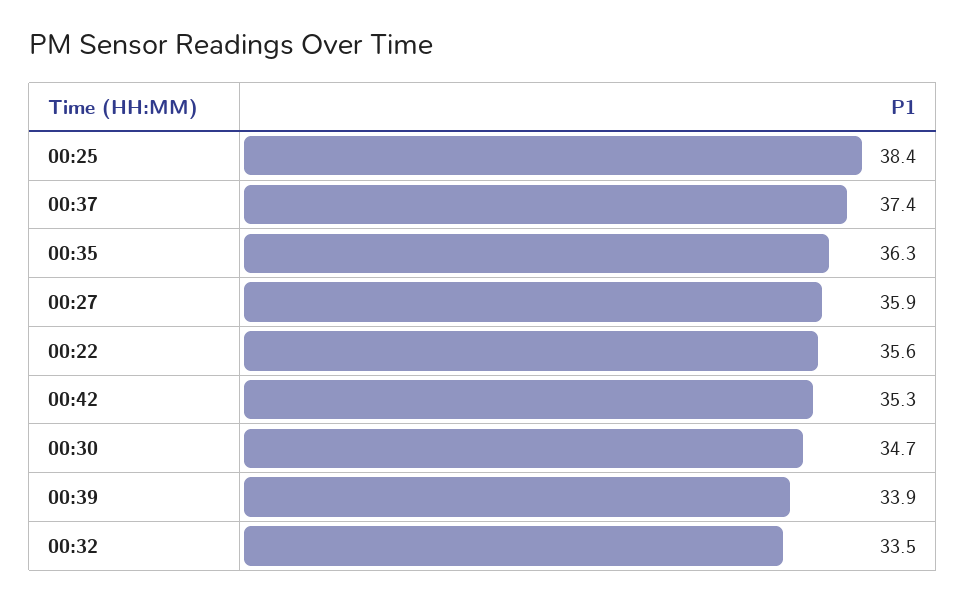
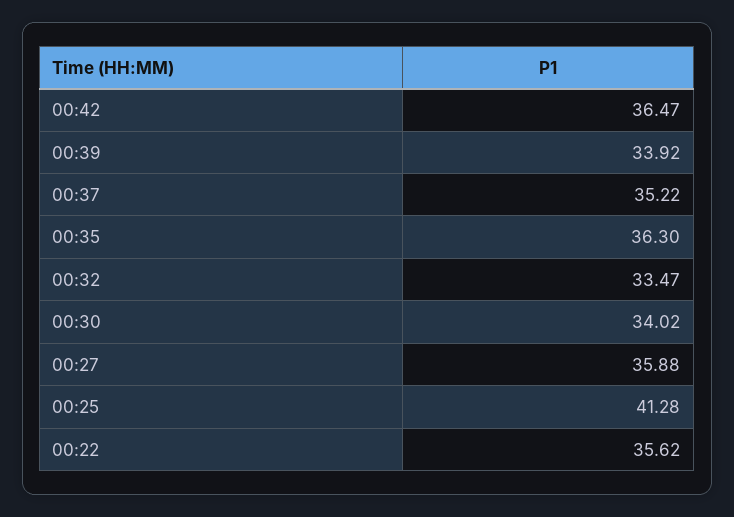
  {
-   "00:25": 38.4,
+   "00:25": 41.28,
-   "00:37": 37.4,
+   "00:37": 35.22,
    "00:35": 36.3,
    "00:27": 35.88,
    "00:22": 35.62,
-   "00:42": 35.3,
+   "00:42": 36.47,
-   "00:30": 34.7,
+   "00:30": 34.02,
    "00:39": 33.92,
    "00:32": 33.47
  }

